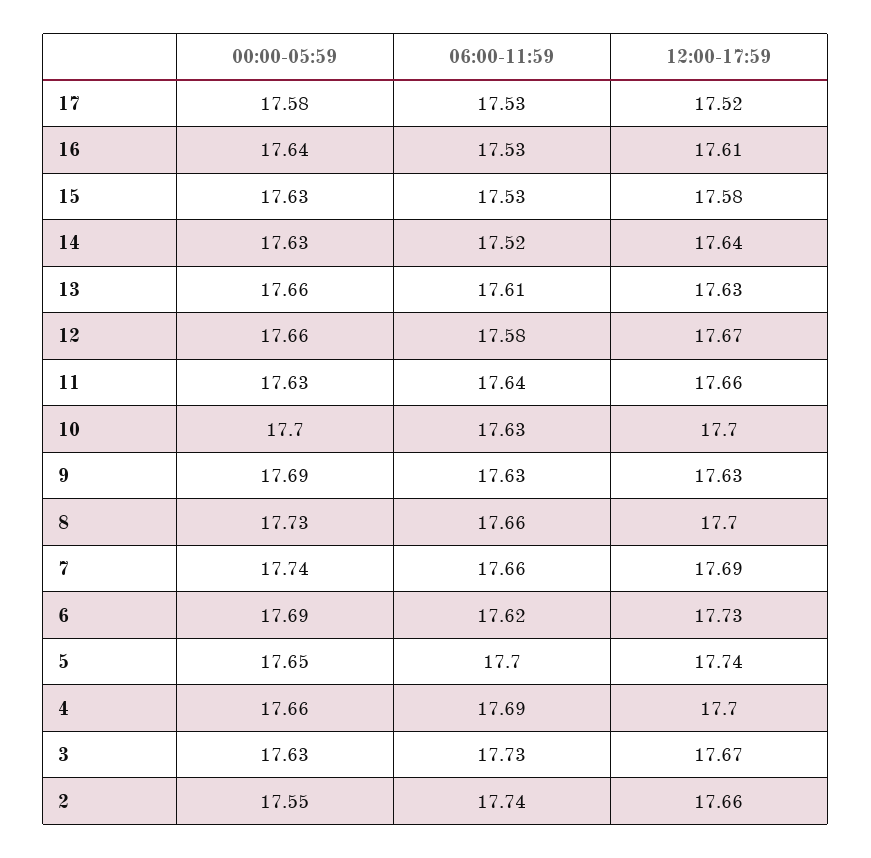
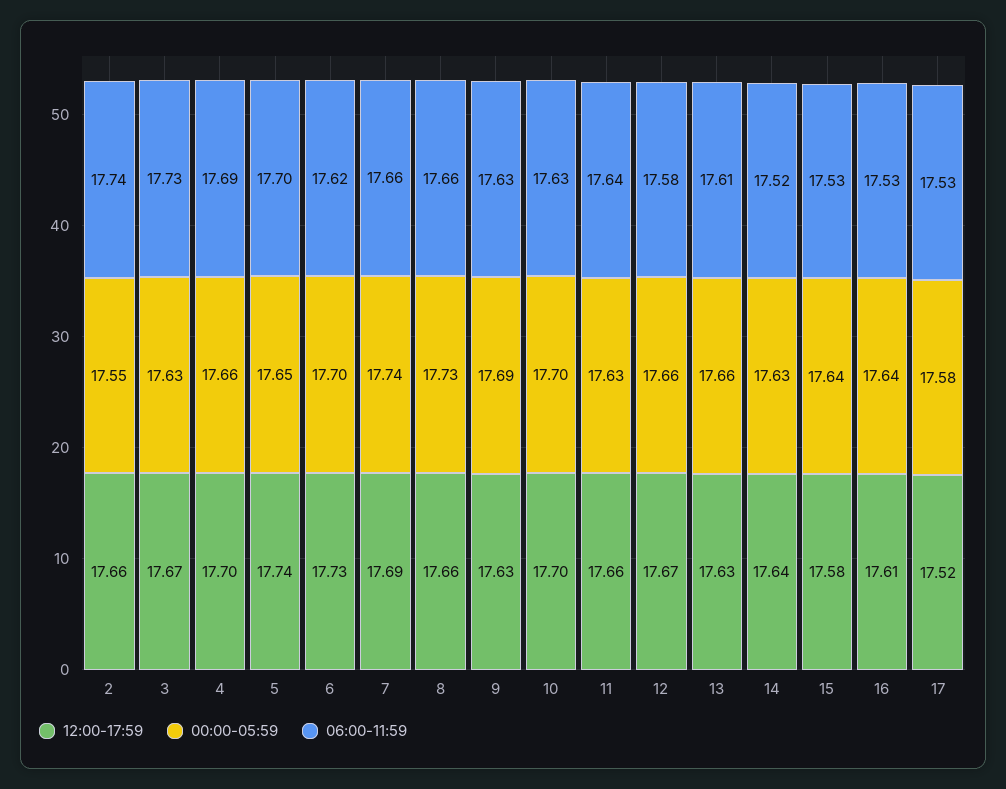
  {
    "00:00-05:59": {
      "17": 17.58,
      "16": 17.64,
-     "15": 17.63,
+     "15": 17.64,
      "14": 17.63,
      "13": 17.66,
      "12": 17.66,
      "11": 17.63,
      "10": 17.7,
      "9": 17.69,
      "8": 17.73,
      "7": 17.74,
-     "6": 17.69,
+     "6": 17.7,
      "5": 17.65,
      "4": 17.66,
      "3": 17.63,
      "2": 17.55
    },
    "06:00-11:59": {
      "17": 17.53,
      "16": 17.53,
      "15": 17.53,
      "14": 17.52,
      "13": 17.61,
      "12": 17.58,
      "11": 17.64,
      "10": 17.63,
      "9": 17.63,
      "8": 17.66,
      "7": 17.66,
      "6": 17.62,
      "5": 17.7,
      "4": 17.69,
      "3": 17.73,
      "2": 17.74
    },
    "12:00-17:59": {
      "17": 17.52,
      "16": 17.61,
      "15": 17.58,
      "14": 17.64,
      "13": 17.63,
      "12": 17.67,
      "11": 17.66,
      "10": 17.7,
      "9": 17.63,
-     "8": 17.7,
+     "8": 17.66,
      "7": 17.69,
      "6": 17.73,
      "5": 17.74,
      "4": 17.7,
      "3": 17.67,
      "2": 17.66
    }
  }

